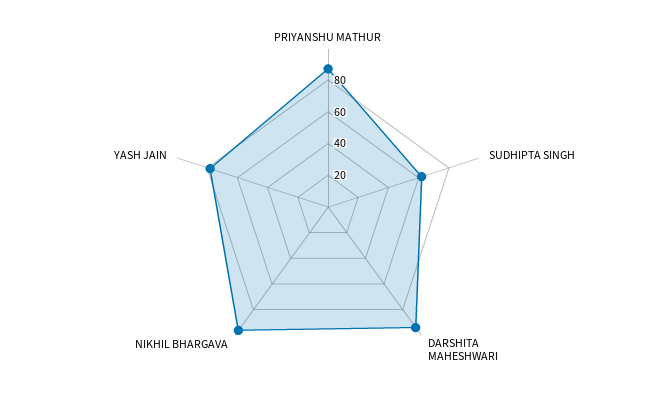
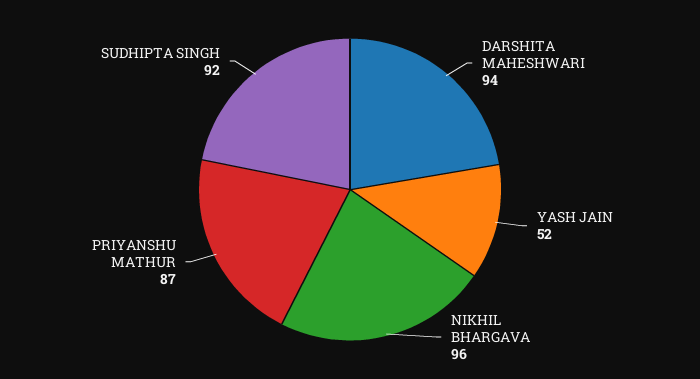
  {
    "PRIYANSHU MATHUR": 87,
-   "SUDHIPTA SINGH": 60,
+   "SUDHIPTA SINGH": 92,
    "DARSHITA MAHESHWARI": 94,
    "NIKHIL BHARGAVA": 96,
-   "YASH JAIN": 80
+   "YASH JAIN": 52
  }

